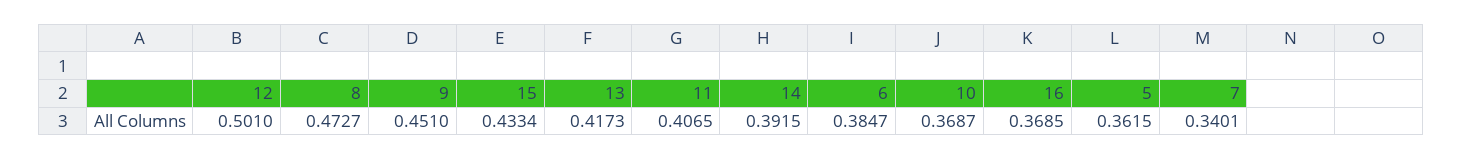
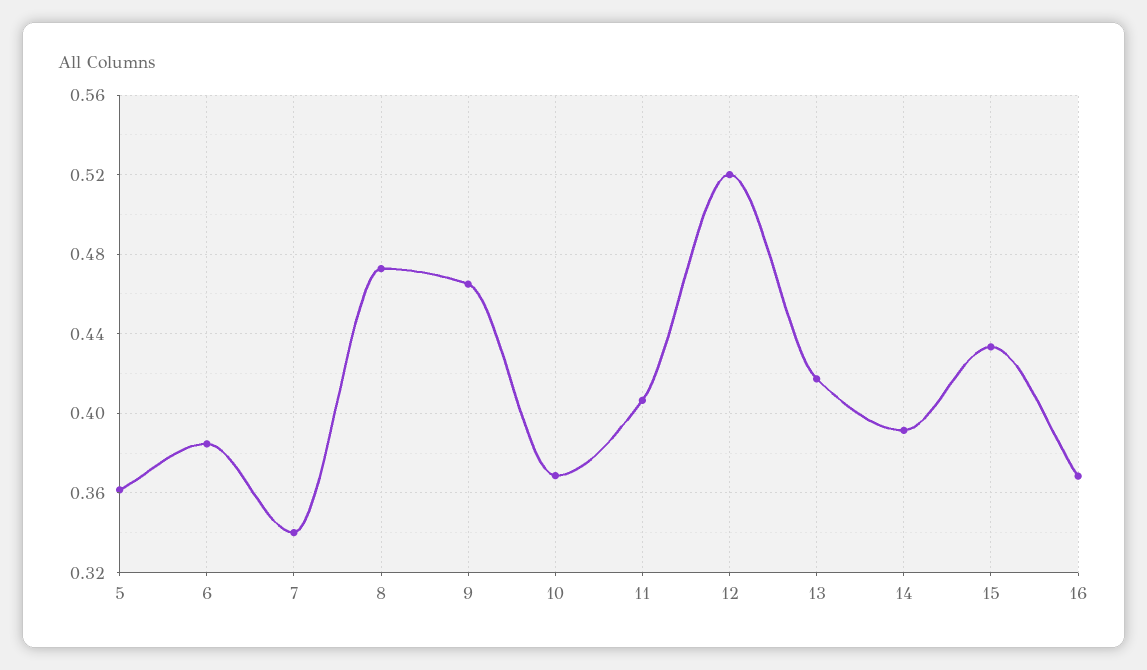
  {
-   "12": 0.501,
+   "12": 0.52,
    "8": 0.4727,
-   "9": 0.451,
+   "9": 0.465,
    "15": 0.4334,
    "13": 0.4173,
    "11": 0.4065,
    "14": 0.3915,
    "6": 0.3847,
    "10": 0.3687,
    "16": 0.3685,
    "5": 0.3615,
    "7": 0.3401
  }

